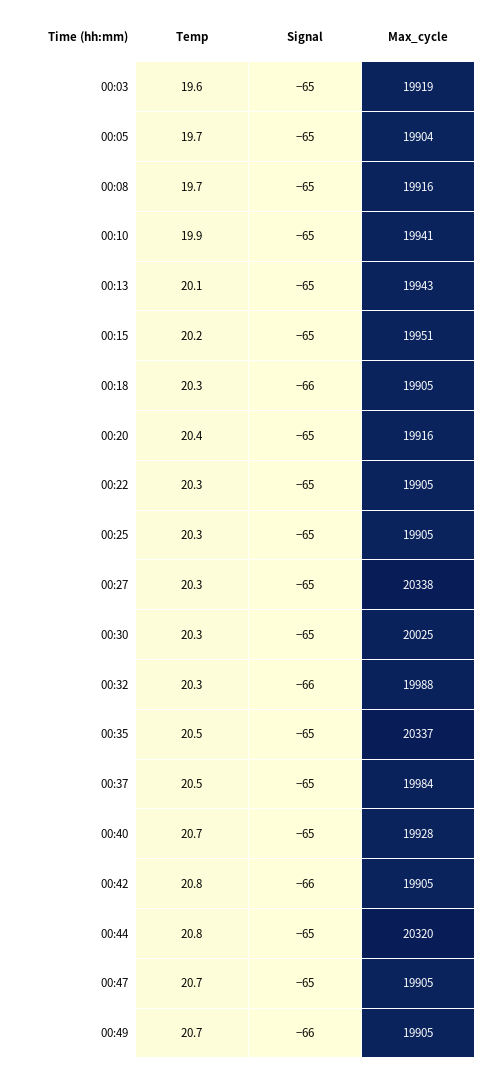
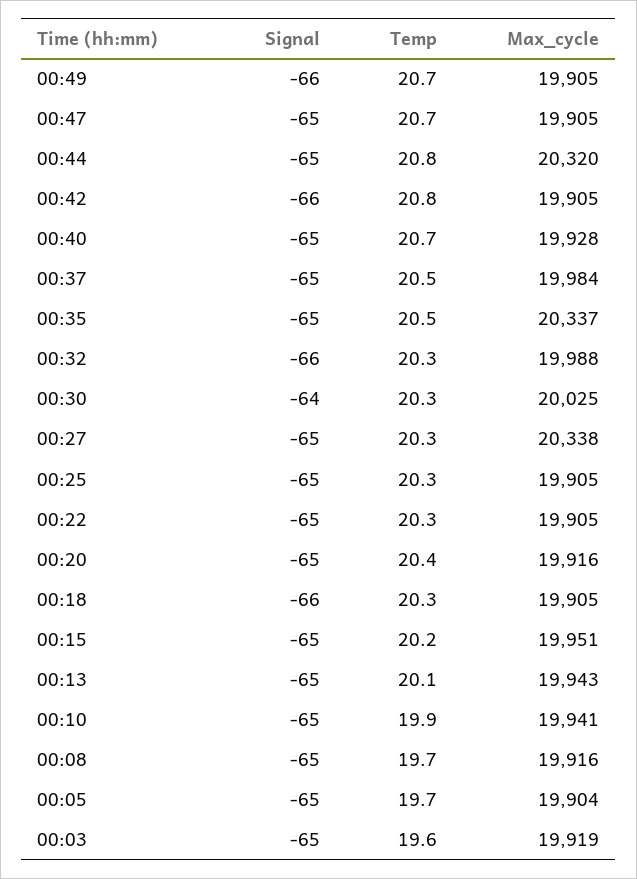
  {
    "Temp": {
      "00:03": 19.6,
      "00:05": 19.7,
      "00:08": 19.7,
      "00:10": 19.9,
      "00:13": 20.1,
      "00:15": 20.2,
      "00:18": 20.3,
      "00:20": 20.4,
      "00:22": 20.3,
      "00:25": 20.3,
      "00:27": 20.3,
      "00:30": 20.3,
      "00:32": 20.3,
      "00:35": 20.5,
      "00:37": 20.5,
      "00:40": 20.7,
      "00:42": 20.8,
      "00:44": 20.8,
      "00:47": 20.7,
      "00:49": 20.7
    },
    "Signal": {
      "00:03": -65,
      "00:05": -65,
      "00:08": -65,
      "00:10": -65,
      "00:13": -65,
      "00:15": -65,
      "00:18": -66,
      "00:20": -65,
      "00:22": -65,
      "00:25": -65,
      "00:27": -65,
-     "00:30": -65,
+     "00:30": -64,
      "00:32": -66,
      "00:35": -65,
      "00:37": -65,
      "00:40": -65,
      "00:42": -66,
      "00:44": -65,
      "00:47": -65,
      "00:49": -66
    },
    "Max_cycle": {
      "00:03": 19919,
      "00:05": 19904,
      "00:08": 19916,
      "00:10": 19941,
      "00:13": 19943,
      "00:15": 19951,
      "00:18": 19905,
      "00:20": 19916,
      "00:22": 19905,
      "00:25": 19905,
      "00:27": 20338,
      "00:30": 20025,
      "00:32": 19988,
      "00:35": 20337,
      "00:37": 19984,
      "00:40": 19928,
      "00:42": 19905,
      "00:44": 20320,
      "00:47": 19905,
      "00:49": 19905
    }
  }

